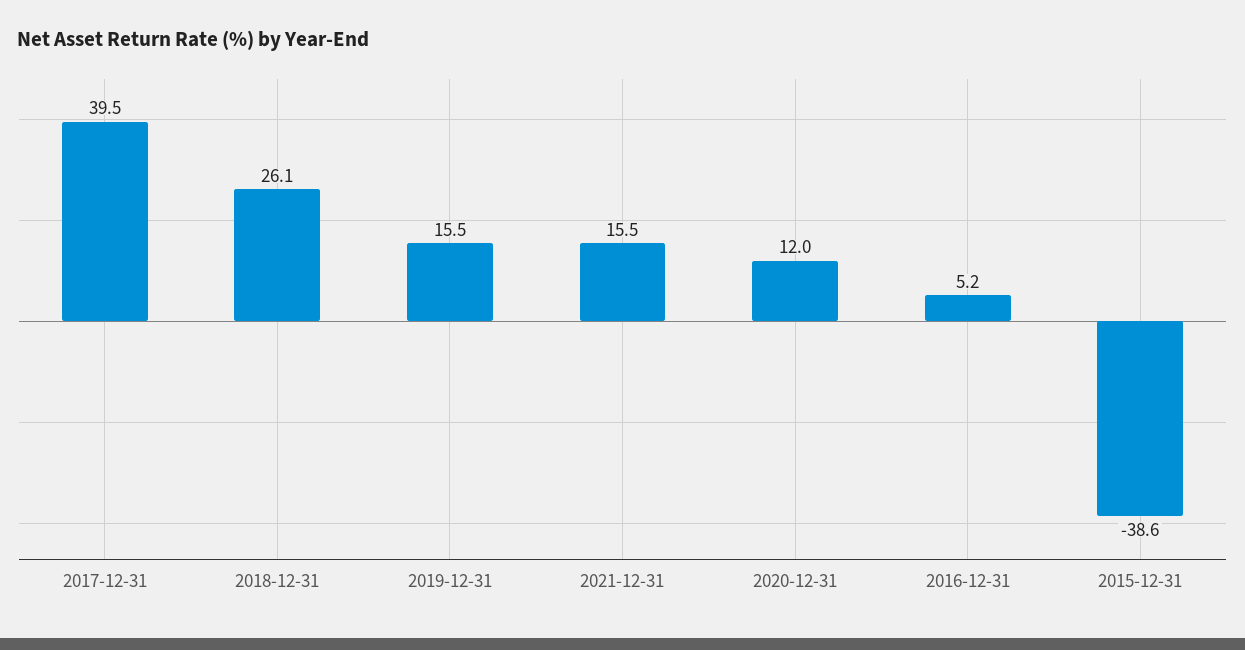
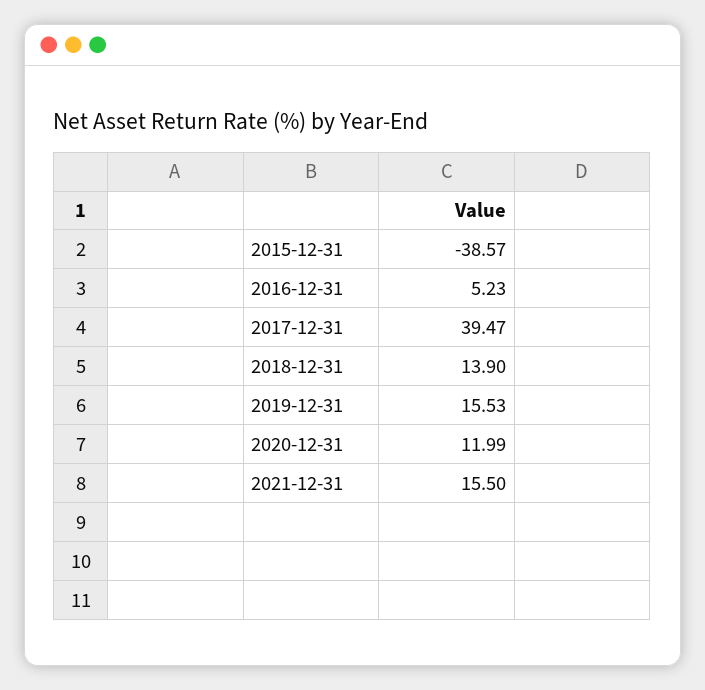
  {
    "2017-12-31": 39.47,
-   "2018-12-31": 26.1,
+   "2018-12-31": 13.9,
    "2019-12-31": 15.53,
    "2021-12-31": 15.5,
    "2020-12-31": 11.99,
    "2016-12-31": 5.23,
    "2015-12-31": -38.57
  }

